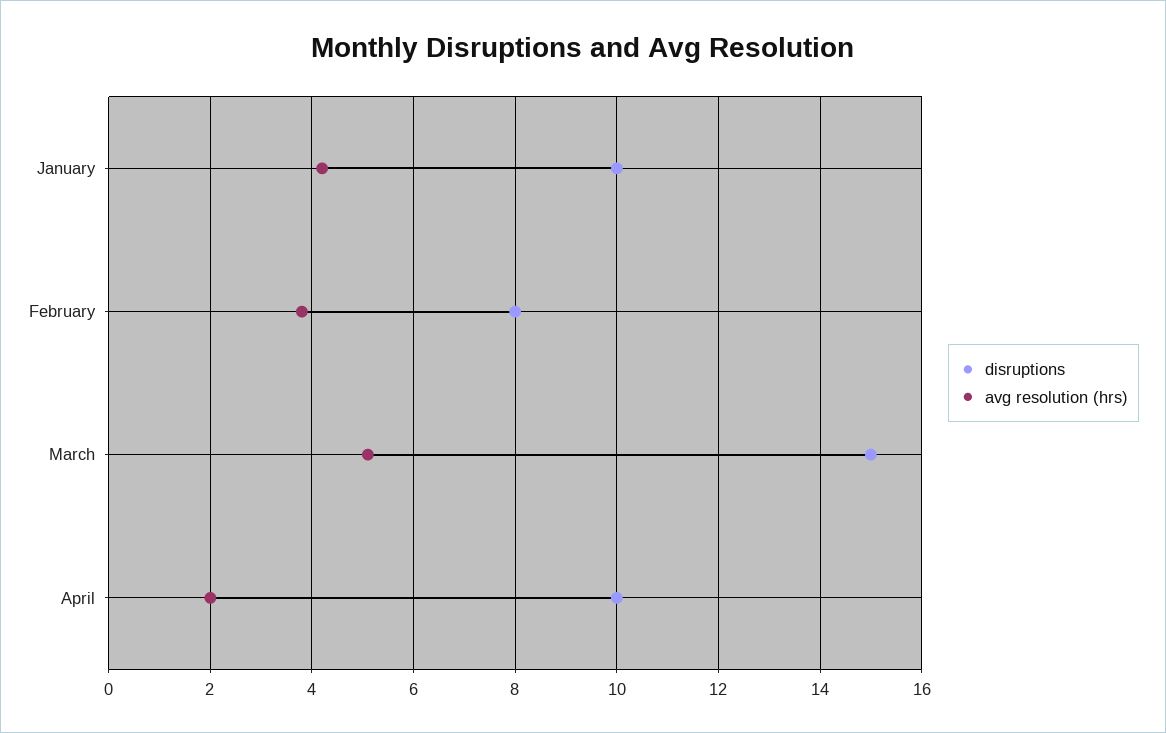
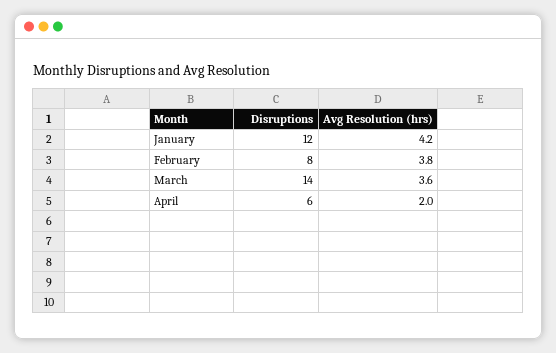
  {
    "disruptions": {
-     "January": 10,
+     "January": 12,
      "February": 8,
-     "March": 15,
+     "March": 14,
-     "April": 10
+     "April": 6
    },
    "avg resolution (hrs)": {
      "January": 4.2,
      "February": 3.8,
-     "March": 5,
+     "March": 3.6,
      "April": 2
    }
  }

